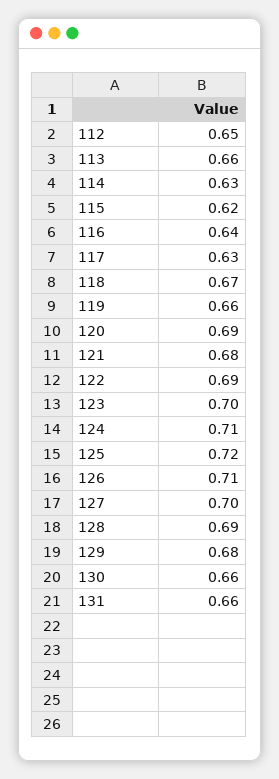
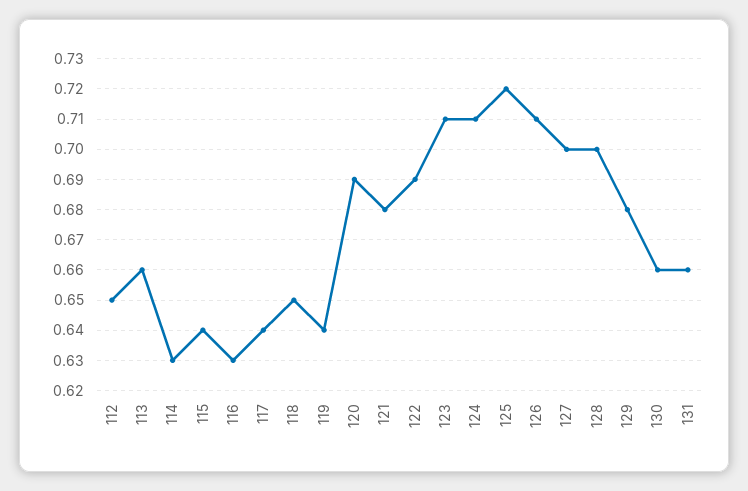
  {
    "112": 0.65,
    "113": 0.66,
    "114": 0.63,
-   "115": 0.62,
+   "115": 0.64,
-   "116": 0.64,
+   "116": 0.63,
-   "117": 0.63,
+   "117": 0.64,
-   "118": 0.67,
+   "118": 0.65,
-   "119": 0.66,
+   "119": 0.64,
    "120": 0.69,
    "121": 0.68,
    "122": 0.69,
-   "123": 0.7,
+   "123": 0.71,
    "124": 0.71,
    "125": 0.72,
    "126": 0.71,
    "127": 0.7,
-   "128": 0.69,
+   "128": 0.7,
    "129": 0.68,
    "130": 0.66,
    "131": 0.66
  }

